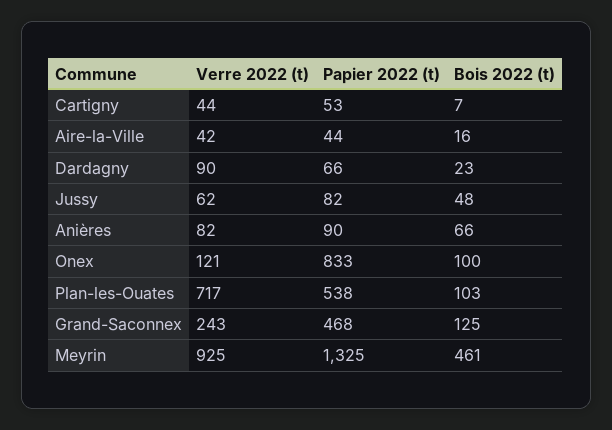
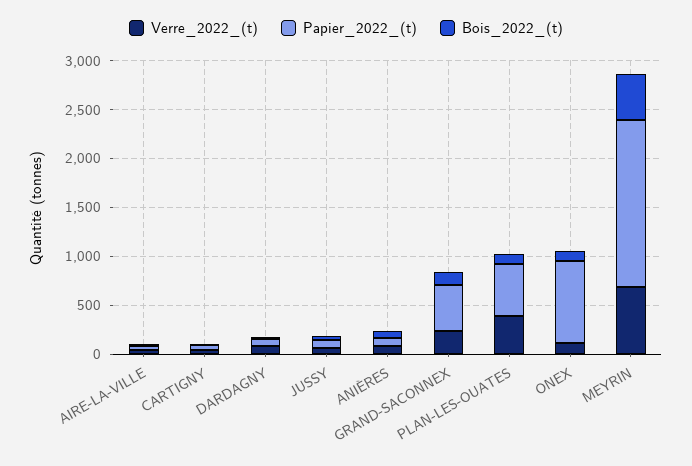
  {
    "Verre 2022 (t)": {
      "Cartigny": 44,
      "Aire-la-Ville": 42,
      "Dardagny": 90,
      "Jussy": 62,
      "Anières": 82,
      "Onex": 121,
-     "Plan-les-Ouates": 717,
+     "Plan-les-Ouates": 400,
      "Grand-Saconnex": 243,
-     "Meyrin": 925
+     "Meyrin": 700
    },
    "Papier 2022 (t)": {
      "Cartigny": 53,
      "Aire-la-Ville": 44,
      "Dardagny": 66,
      "Jussy": 82,
      "Anières": 90,
      "Onex": 833,
      "Plan-les-Ouates": 538,
      "Grand-Saconnex": 468,
-     "Meyrin": 1325
+     "Meyrin": 1700
    },
    "Bois 2022 (t)": {
      "Cartigny": 7,
      "Aire-la-Ville": 16,
      "Dardagny": 23,
      "Jussy": 48,
      "Anières": 66,
      "Onex": 100,
      "Plan-les-Ouates": 103,
      "Grand-Saconnex": 125,
      "Meyrin": 461
    }
  }

